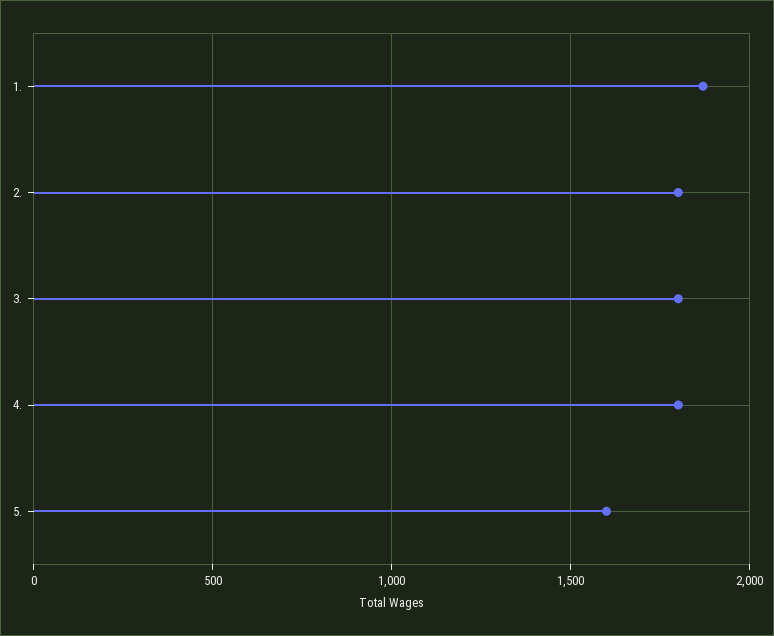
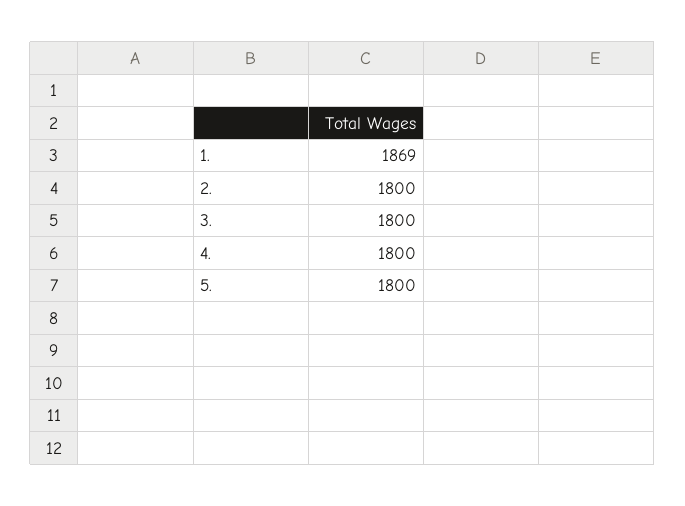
  {
    "1.": 1869,
    "2.": 1800,
    "3.": 1800,
    "4.": 1800,
-   "5.": 1600
+   "5.": 1800
  }

